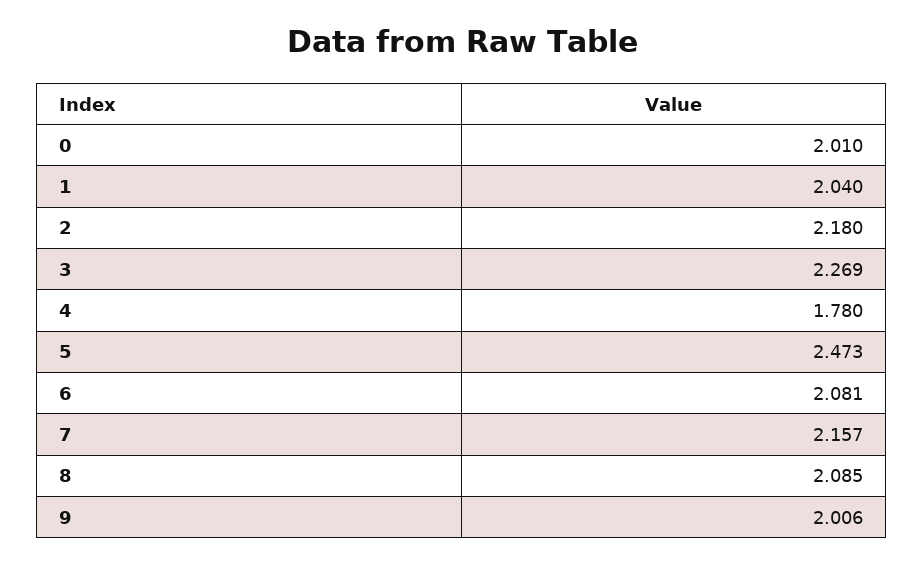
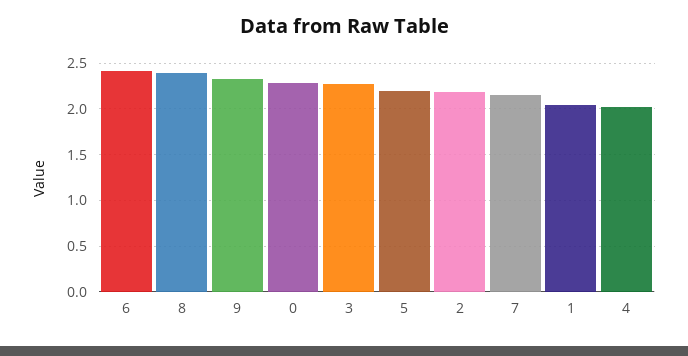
  {
-   "0": 2.01,
+   "0": 2.3,
    "1": 2.04,
    "2": 2.18,
    "3": 2.269,
-   "4": 1.78,
+   "4": 2,
-   "5": 2.473,
+   "5": 2.2,
-   "6": 2.081,
+   "6": 2.4,
    "7": 2.157,
-   "8": 2.085,
+   "8": 2.4,
-   "9": 2.006
+   "9": 2.3
  }

